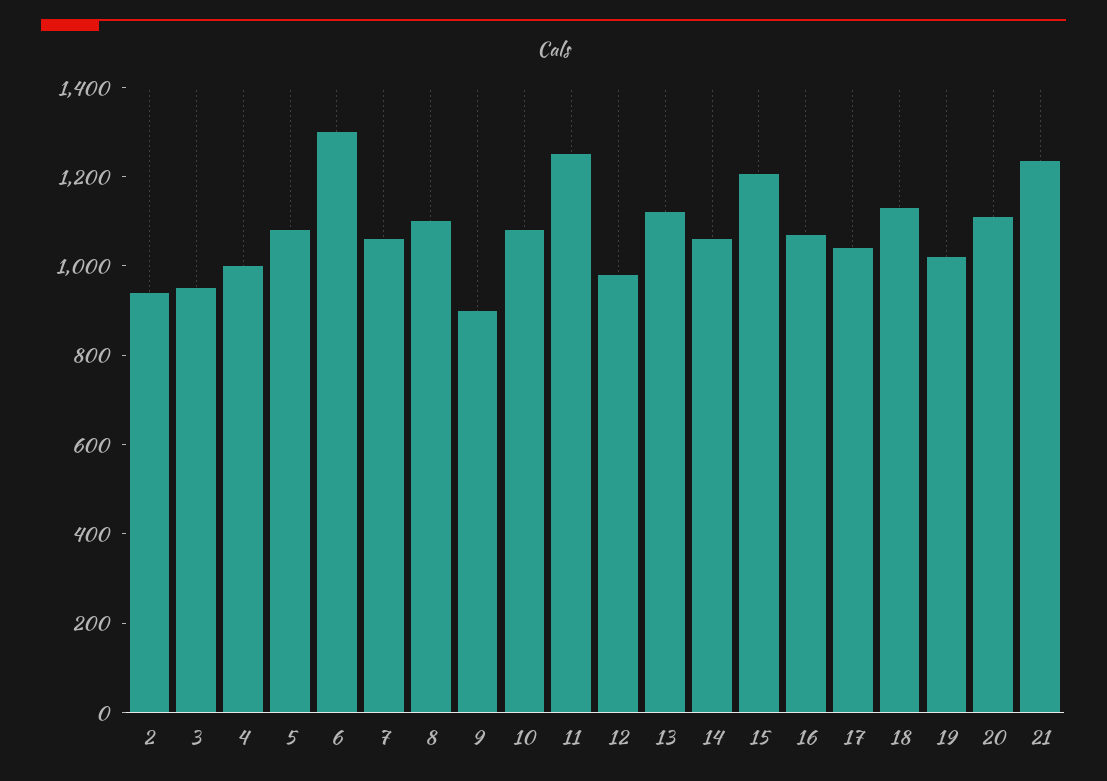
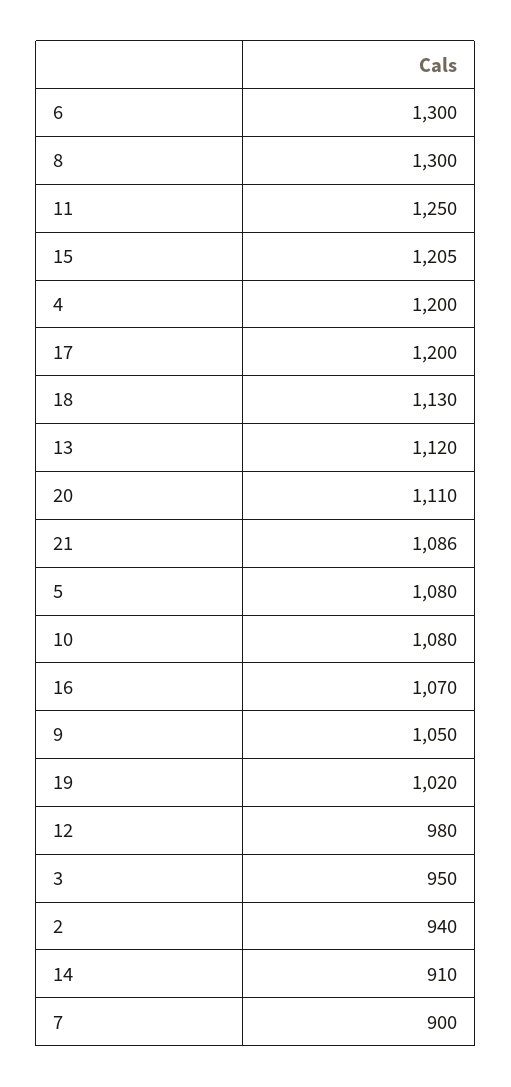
  {
    "2": 940,
    "3": 950,
-   "4": 1000,
+   "4": 1200,
    "5": 1080,
    "6": 1300,
-   "7": 1050,
+   "7": 900,
-   "8": 1100,
+   "8": 1300,
-   "9": 900,
+   "9": 1050,
    "10": 1080,
    "11": 1250,
    "12": 980,
    "13": 1120,
-   "14": 1050,
+   "14": 910,
    "15": 1205,
    "16": 1070,
-   "17": 1050,
+   "17": 1200,
    "18": 1130,
    "19": 1020,
    "20": 1110,
-   "21": 1250
+   "21": 1086
  }

